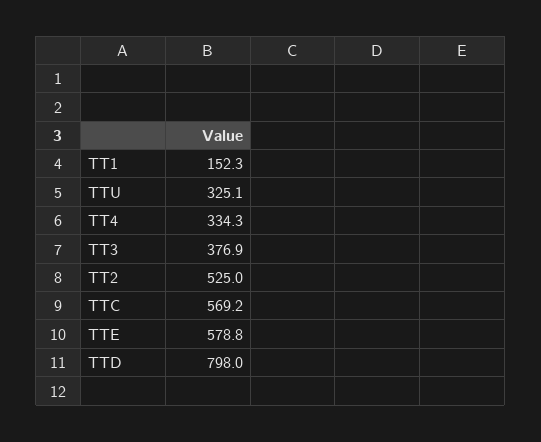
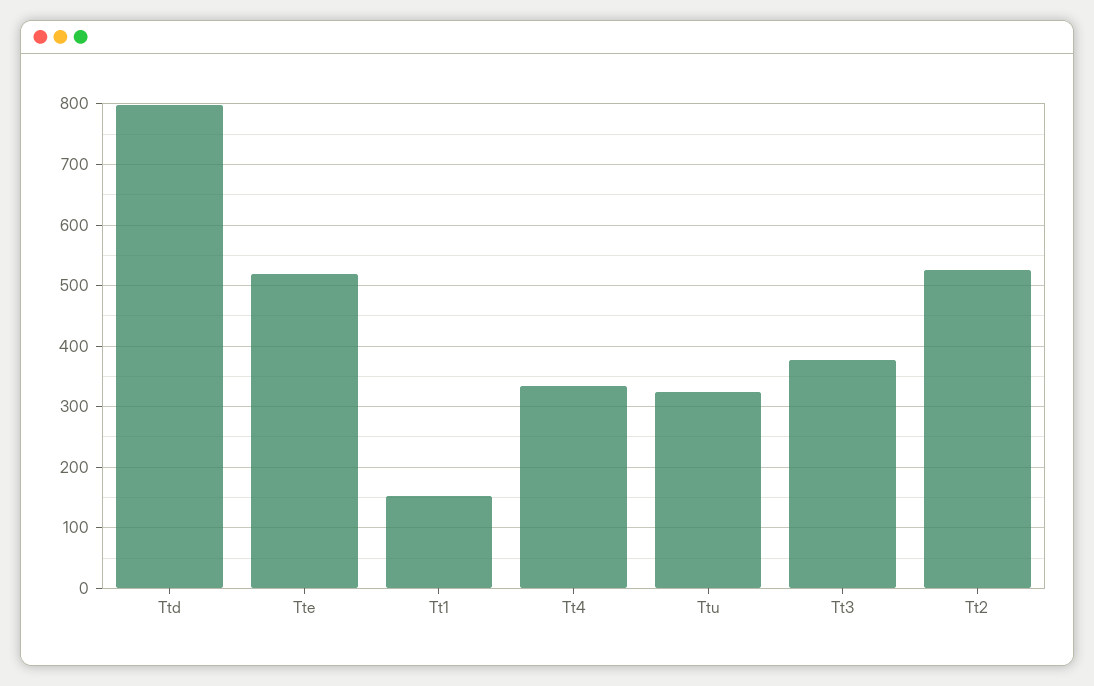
  {
    "TT1": 152.3,
    "TTU": 325.1,
    "TT4": 334.3,
    "TT3": 376.9,
    "TT2": 525,
-   "TTC": 569.2,
-   "TTE": 578.8,
+   "TTE": 520,
    "TTD": 798
  }

